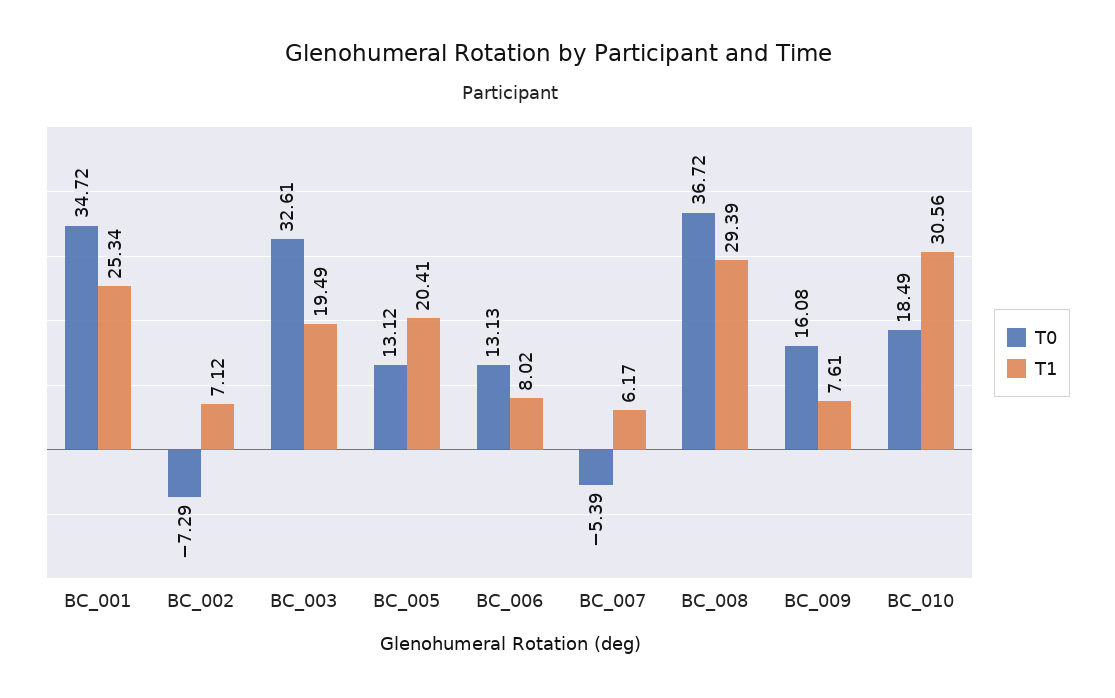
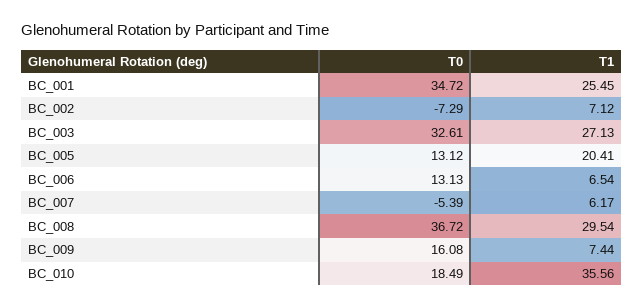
  {
    "T0": {
      "BC_001": 34.72,
      "BC_002": -7.29,
      "BC_003": 32.61,
      "BC_005": 13.12,
      "BC_006": 13.13,
      "BC_007": -5.39,
      "BC_008": 36.72,
      "BC_009": 16.08,
      "BC_010": 18.49
    },
    "T1": {
-     "BC_001": 25.34,
+     "BC_001": 25.45,
      "BC_002": 7.12,
-     "BC_003": 19.49,
+     "BC_003": 27.13,
      "BC_005": 20.41,
-     "BC_006": 8.02,
+     "BC_006": 6.54,
      "BC_007": 6.17,
-     "BC_008": 29.39,
+     "BC_008": 29.54,
-     "BC_009": 7.61,
+     "BC_009": 7.44,
-     "BC_010": 30.56
+     "BC_010": 35.56
    }
  }

